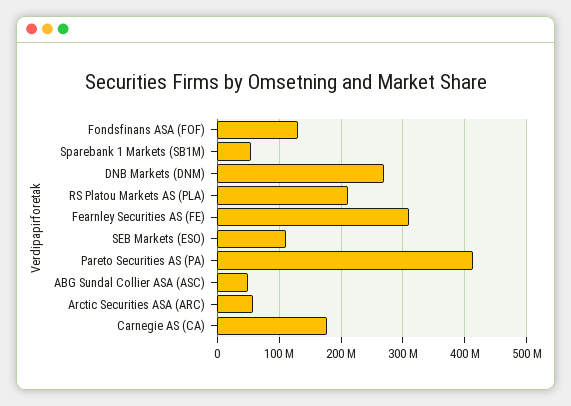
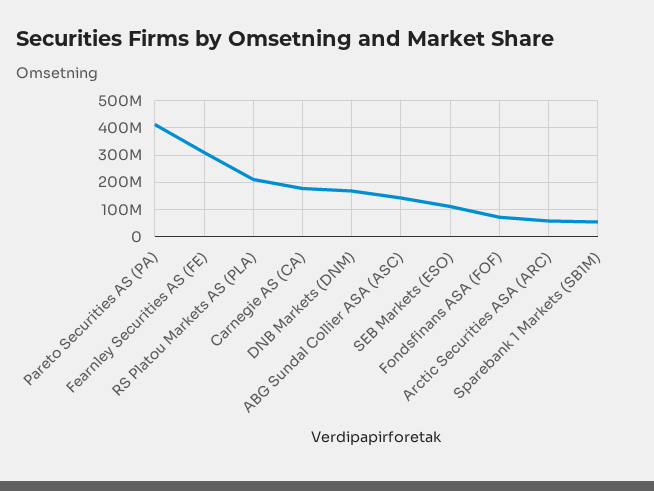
  {
-   "Fondsfinans ASA (FOF)": 130000000,
+   "Fondsfinans ASA (FOF)": 75000000,
    "Sparebank 1 Markets (SB1M)": 50000000,
-   "DNB Markets (DNM)": 270000000,
+   "DNB Markets (DNM)": 175000000,
    "RS Platou Markets AS (PLA)": 210000000,
    "Fearnley Securities AS (FE)": 310000000,
    "SEB Markets (ESO)": 110000000,
    "Pareto Securities AS (PA)": 410000000,
-   "ABG Sundal Collier ASA (ASC)": 50000000,
+   "ABG Sundal Collier ASA (ASC)": 150000000,
    "Arctic Securities ASA (ARC)": 60000000,
    "Carnegie AS (CA)": 180000000
  }

